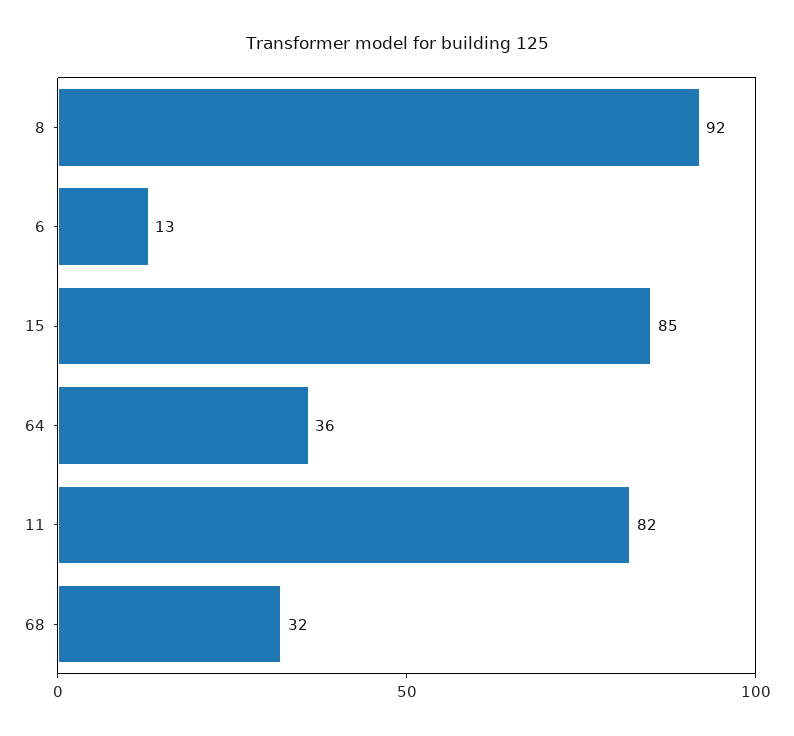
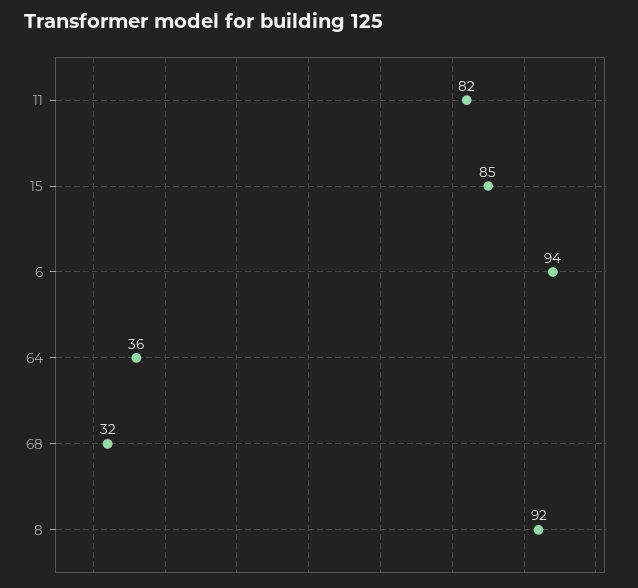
  {
    "8": 92,
-   "6": 13,
+   "6": 94,
    "15": 85,
    "64": 36,
    "11": 82,
    "68": 32
  }

